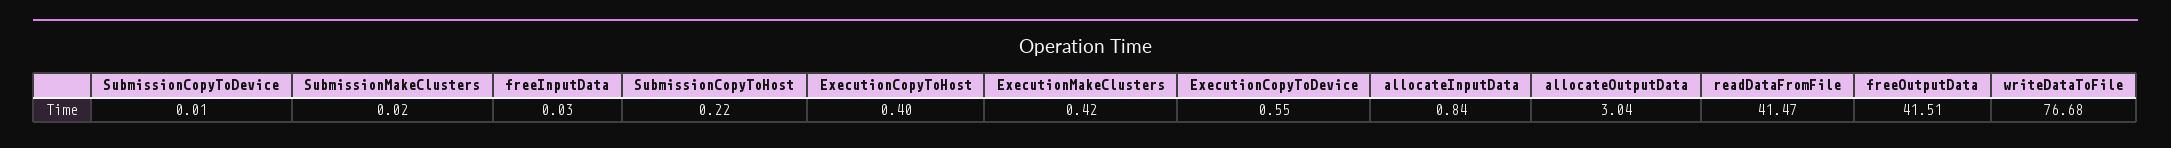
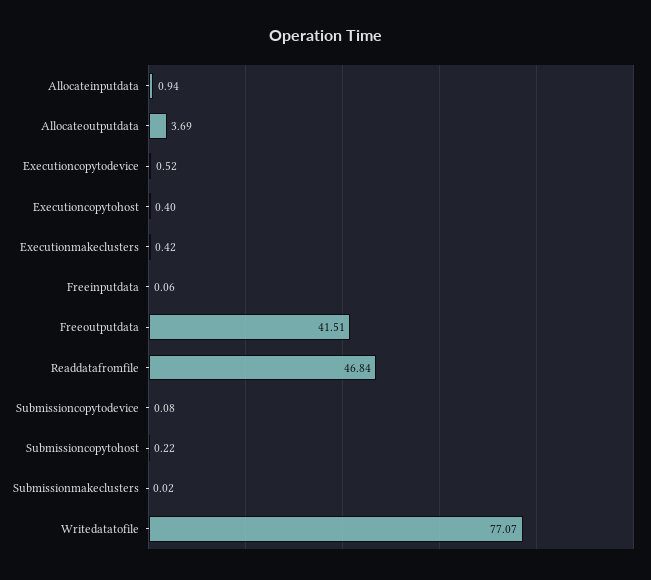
  {
-   "SubmissionCopyToDevice": 0.01,
+   "SubmissionCopyToDevice": 0.08,
    "SubmissionMakeClusters": 0.02,
-   "freeInputData": 0.03,
+   "freeInputData": 0.06,
    "SubmissionCopyToHost": 0.22,
    "ExecutionCopyToHost": 0.4,
    "ExecutionMakeClusters": 0.42,
-   "ExecutionCopyToDevice": 0.55,
+   "ExecutionCopyToDevice": 0.52,
-   "allocateInputData": 0.84,
+   "allocateInputData": 0.94,
-   "allocateOutputData": 3.04,
+   "allocateOutputData": 3.69,
-   "readDataFromFile": 41.47,
+   "readDataFromFile": 46.84,
    "freeOutputData": 41.51,
-   "writeDataToFile": 76.68
+   "writeDataToFile": 77.07
  }

